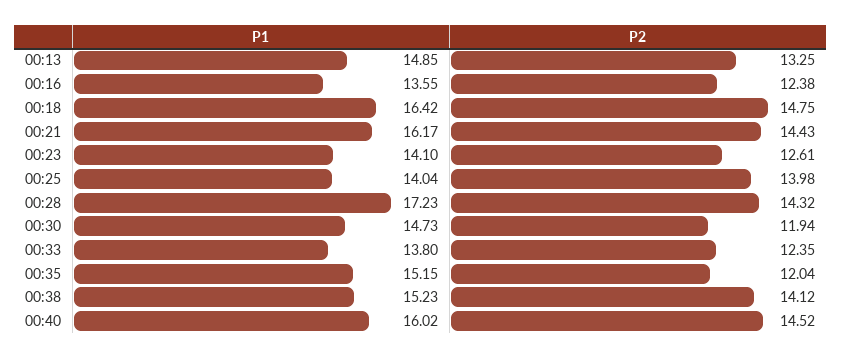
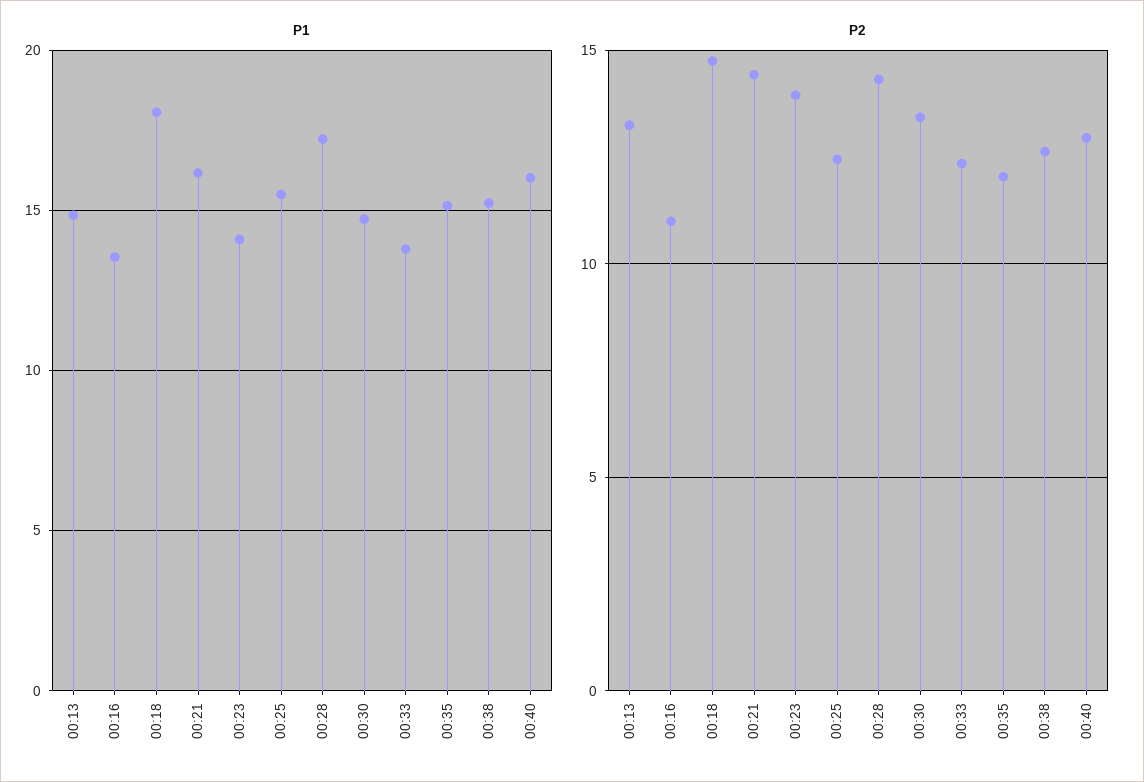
  {
    "P1": {
      "00:13": 14.85,
      "00:16": 13.55,
-     "00:18": 16.42,
+     "00:18": 18,
      "00:21": 16.17,
      "00:23": 14.1,
-     "00:25": 14.04,
+     "00:25": 15.5,
      "00:28": 17.23,
      "00:30": 14.73,
      "00:33": 13.8,
      "00:35": 15.15,
      "00:38": 15.23,
      "00:40": 16.02
    },
    "P2": {
      "00:13": 13.25,
-     "00:16": 12.38,
+     "00:16": 11,
      "00:18": 14.75,
      "00:21": 14.43,
-     "00:23": 12.61,
+     "00:23": 14,
-     "00:25": 13.98,
+     "00:25": 12.5,
      "00:28": 14.32,
-     "00:30": 11.94,
+     "00:30": 13.5,
      "00:33": 12.35,
      "00:35": 12.04,
-     "00:38": 14.12,
+     "00:38": 12.5,
-     "00:40": 14.52
+     "00:40": 13
    }
  }

